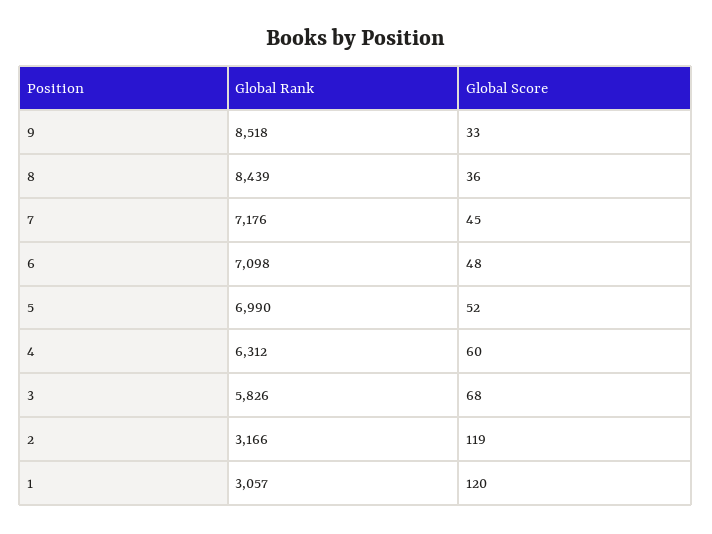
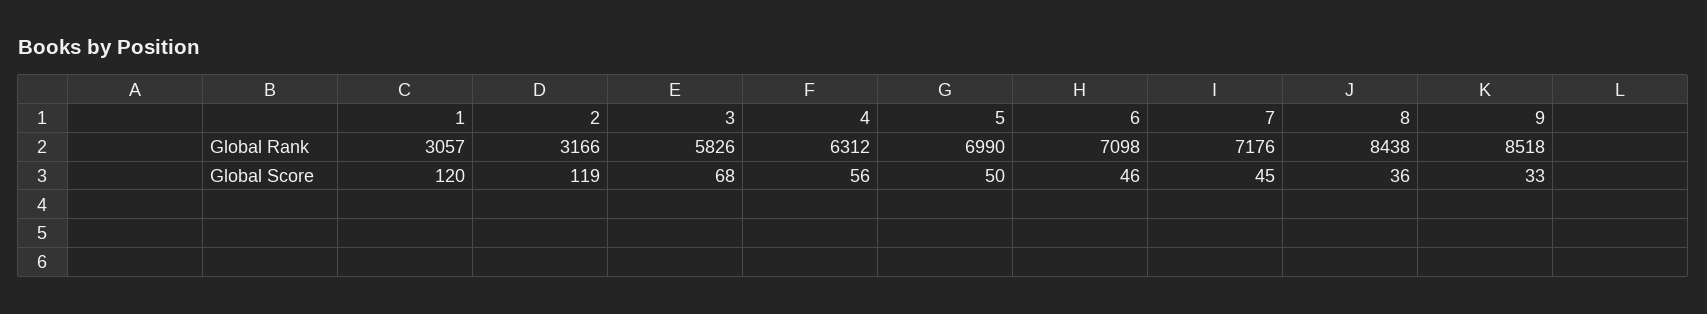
  {
    "Global Rank": {
      "9": 8518,
-     "8": 8439,
+     "8": 8438,
      "7": 7176,
      "6": 7098,
      "5": 6990,
      "4": 6312,
      "3": 5826,
      "2": 3166,
      "1": 3057
    },
    "Global Score": {
      "9": 33,
      "8": 36,
      "7": 45,
-     "6": 48,
+     "6": 46,
-     "5": 52,
+     "5": 50,
-     "4": 60,
+     "4": 56,
      "3": 68,
      "2": 119,
      "1": 120
    }
  }

